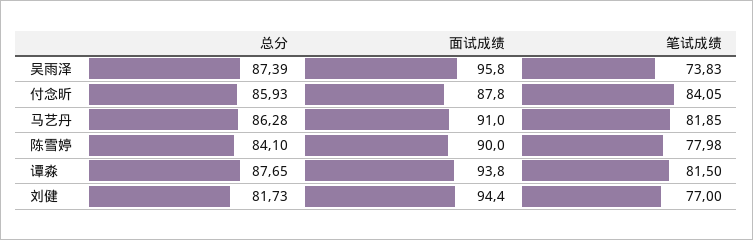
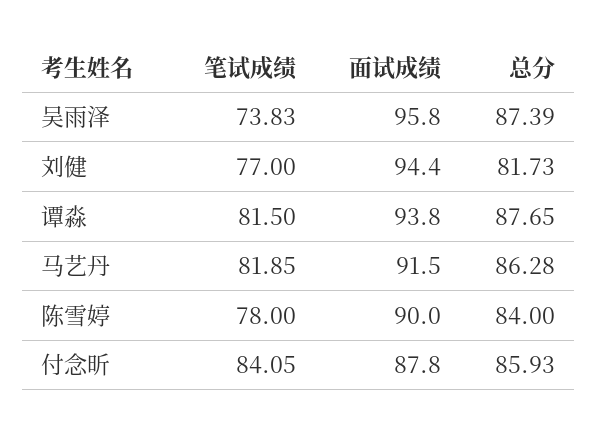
  {
    "总分": {
      "吴雨泽": 87.39,
      "付念昕": 85.93,
      "马艺丹": 86.28,
-     "陈雪婷": 84.1,
+     "陈雪婷": 84,
      "谭淼": 87.65,
      "刘健": 81.73
    },
    "面试成绩": {
      "吴雨泽": 95.8,
      "付念昕": 87.8,
-     "马艺丹": 91,
+     "马艺丹": 91.5,
      "陈雪婷": 90,
      "谭淼": 93.8,
      "刘健": 94.4
    },
    "笔试成绩": {
      "吴雨泽": 73.83,
      "付念昕": 84.05,
      "马艺丹": 81.85,
-     "陈雪婷": 77.98,
+     "陈雪婷": 78,
      "谭淼": 81.5,
      "刘健": 77
    }
  }

